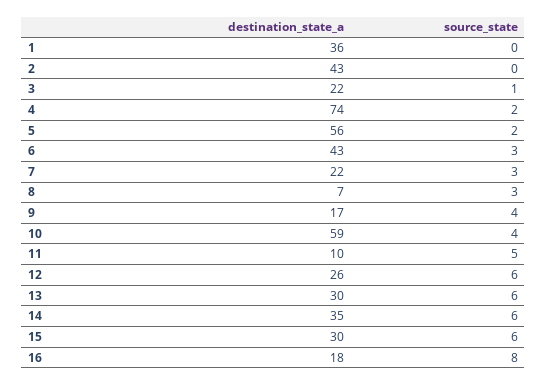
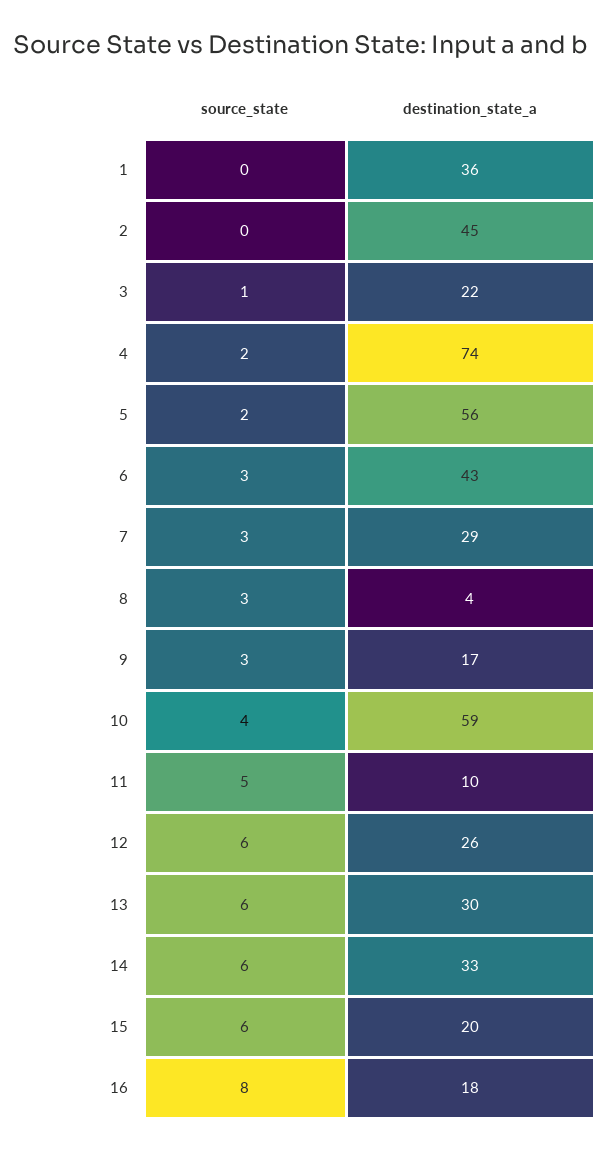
  {
    "destination_state_a": {
      "1": 36,
-     "2": 43,
+     "2": 45,
      "3": 22,
      "4": 74,
      "5": 56,
      "6": 43,
-     "7": 22,
+     "7": 29,
-     "8": 7,
+     "8": 4,
      "9": 17,
      "10": 59,
      "11": 10,
      "12": 26,
      "13": 30,
-     "14": 35,
+     "14": 33,
-     "15": 30,
+     "15": 20,
      "16": 18
    },
    "source_state": {
      "1": 0,
      "2": 0,
      "3": 1,
      "4": 2,
      "5": 2,
      "6": 3,
      "7": 3,
      "8": 3,
-     "9": 4,
+     "9": 3,
      "10": 4,
      "11": 5,
      "12": 6,
      "13": 6,
      "14": 6,
      "15": 6,
      "16": 8
    }
  }

